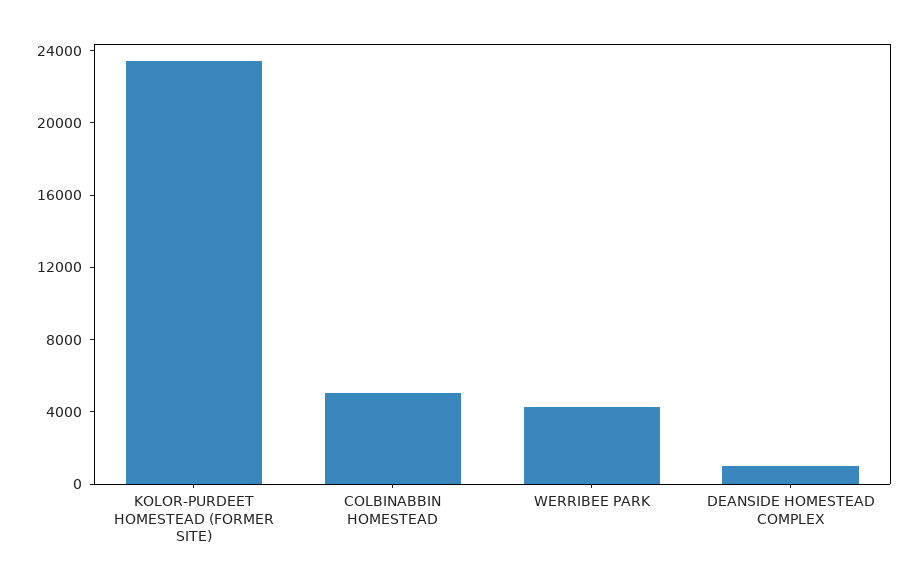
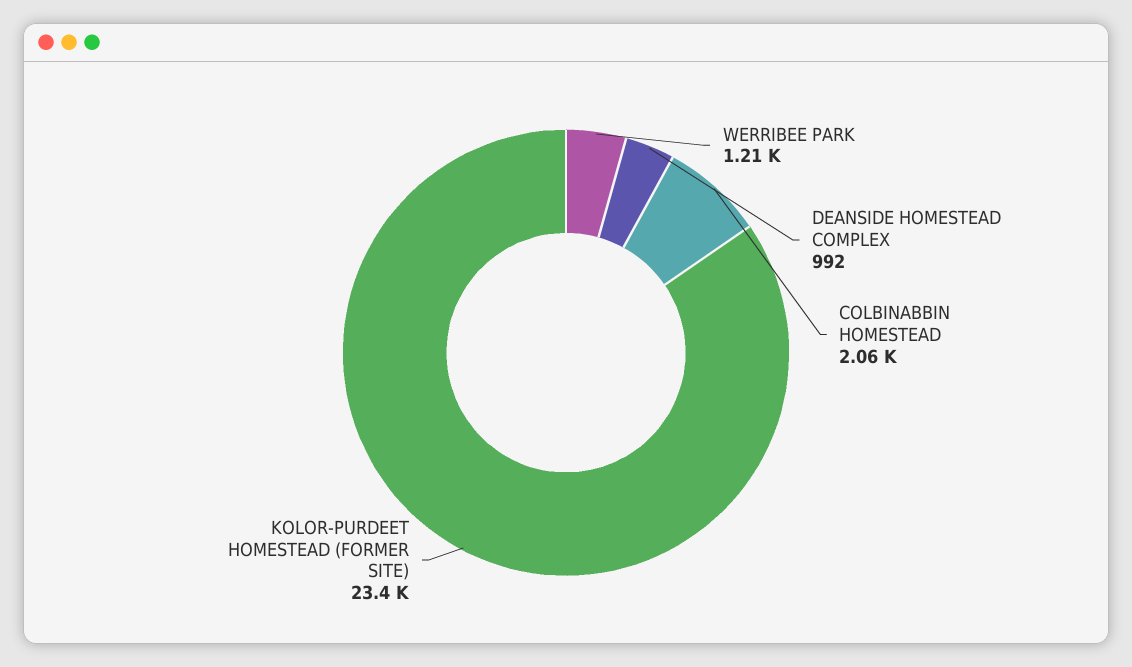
  {
    "KOLOR-PURDEET HOMESTEAD (FORMER SITE)": 23400,
-   "COLBINABBIN HOMESTEAD": 5000,
+   "COLBINABBIN HOMESTEAD": 2060,
-   "WERRIBEE PARK": 4000,
+   "WERRIBEE PARK": 1210,
    "DEANSIDE HOMESTEAD COMPLEX": 992
  }

